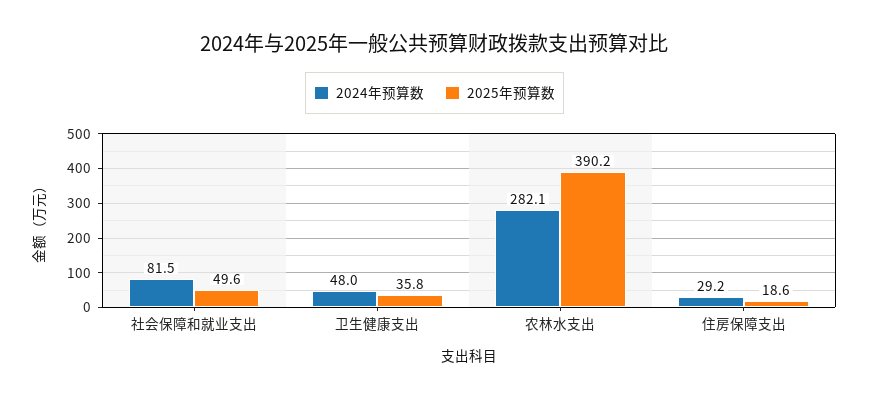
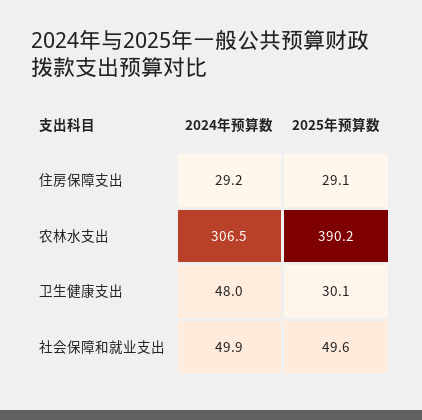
  {
    "2024年预算数": {
-     "社会保障和就业支出": 81.5,
+     "社会保障和就业支出": 49.9,
      "卫生健康支出": 48,
-     "农林水支出": 282.1,
+     "农林水支出": 306.5,
      "住房保障支出": 29.2
    },
    "2025年预算数": {
      "社会保障和就业支出": 49.6,
-     "卫生健康支出": 35.8,
+     "卫生健康支出": 30.1,
      "农林水支出": 390.2,
-     "住房保障支出": 18.6
+     "住房保障支出": 29.1
    }
  }

